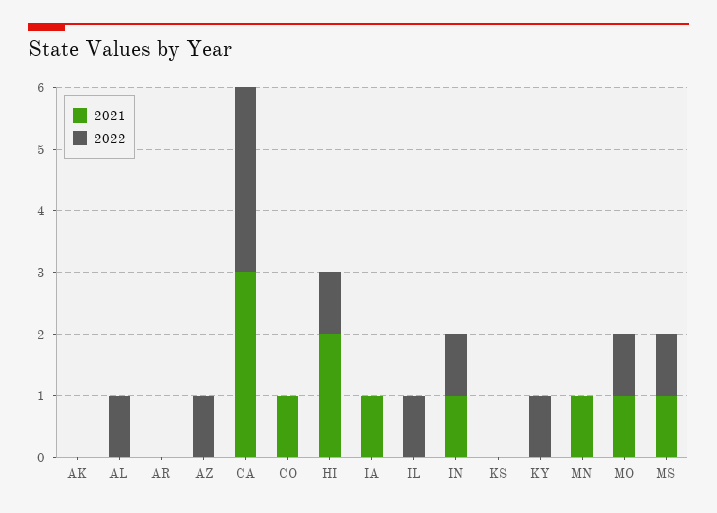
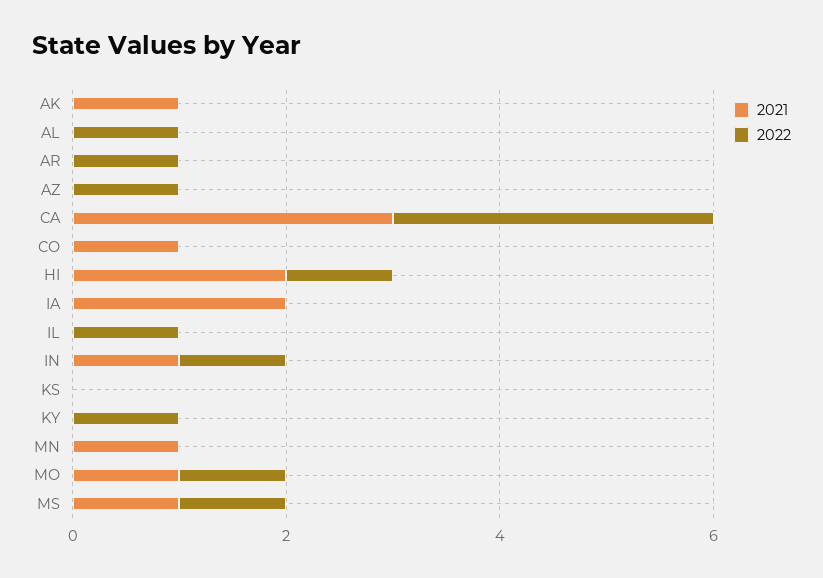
  {
    "2021": {
-     "AK": 0,
+     "AK": 1,
      "AL": 0,
      "AR": 0,
      "AZ": 0,
      "CA": 3,
      "CO": 1,
      "HI": 2,
-     "IA": 1,
+     "IA": 2,
      "IL": 0,
      "IN": 1,
      "KS": 0,
      "KY": 0,
      "MN": 1,
      "MO": 1,
      "MS": 1
    },
    "2022": {
      "AK": 0,
      "AL": 1,
-     "AR": 0,
+     "AR": 1,
      "AZ": 1,
      "CA": 3,
      "CO": 0,
      "HI": 1,
      "IA": 0,
      "IL": 1,
      "IN": 1,
      "KS": 0,
      "KY": 1,
      "MN": 0,
      "MO": 1,
      "MS": 1
    }
  }

